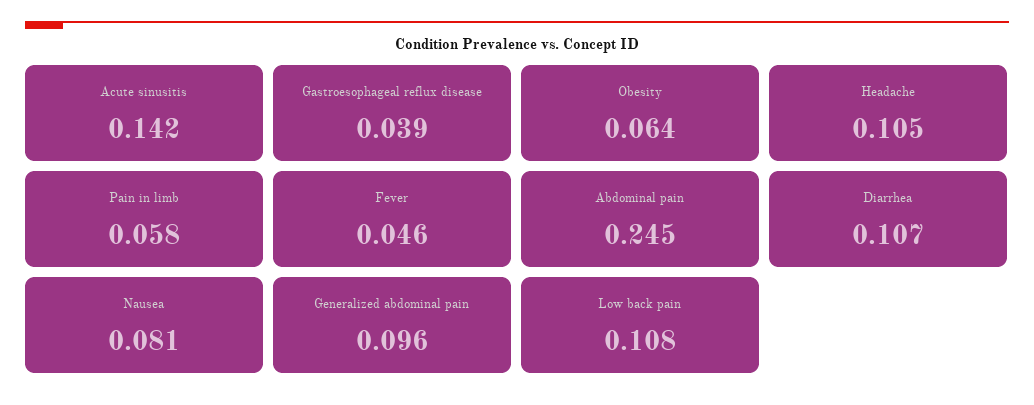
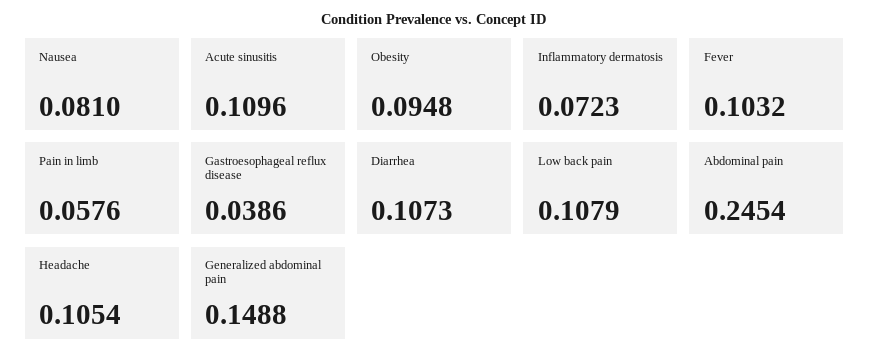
  {
-   "Acute sinusitis": 0.142,
+   "Acute sinusitis": 0.1096,
    "Gastroesophageal reflux disease": 0.0386,
-   "Obesity": 0.064,
+   "Obesity": 0.0948,
    "Headache": 0.1054,
    "Pain in limb": 0.0576,
-   "Fever": 0.046,
+   "Fever": 0.1032,
    "Abdominal pain": 0.2454,
    "Diarrhea": 0.1073,
    "Nausea": 0.081,
-   "Generalized abdominal pain": 0.096,
+   "Generalized abdominal pain": 0.1488,
-   "Low back pain": 0.1079
+   "Low back pain": 0.1079,
+   "Inflammatory dermatosis": 0.0723
  }

